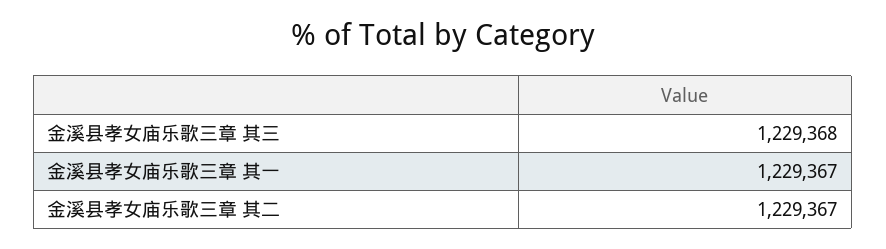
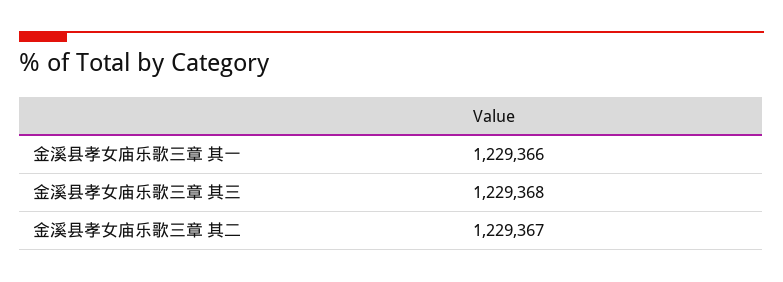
  {
    "金溪县孝女庙乐歌三章 其三": 1229368,
-   "金溪县孝女庙乐歌三章 其一": 1229367,
+   "金溪县孝女庙乐歌三章 其一": 1229366,
    "金溪县孝女庙乐歌三章 其二": 1229367
  }

